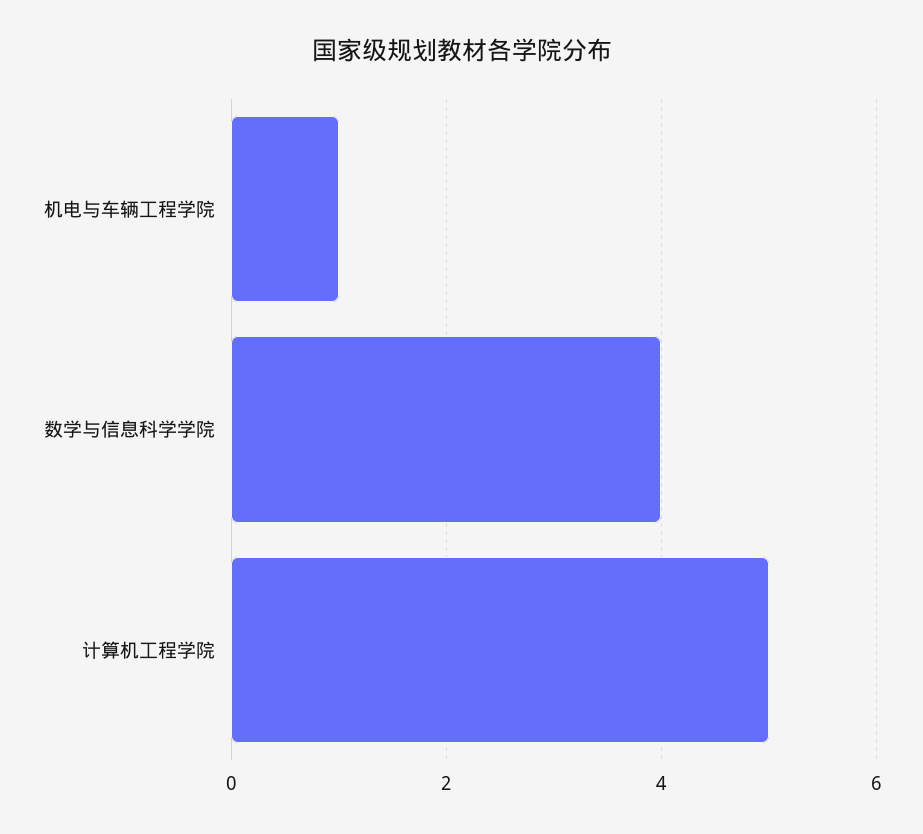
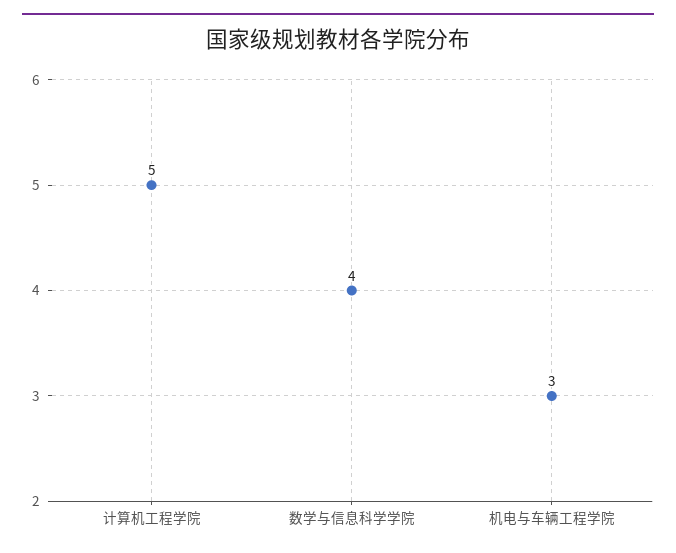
  {
-   "机电与车辆工程学院": 1,
+   "机电与车辆工程学院": 3,
    "数学与信息科学学院": 4,
    "计算机工程学院": 5
  }

